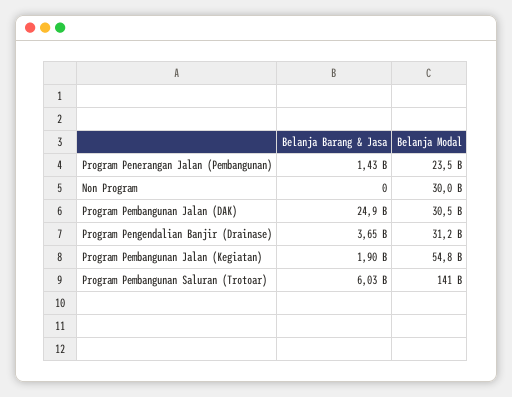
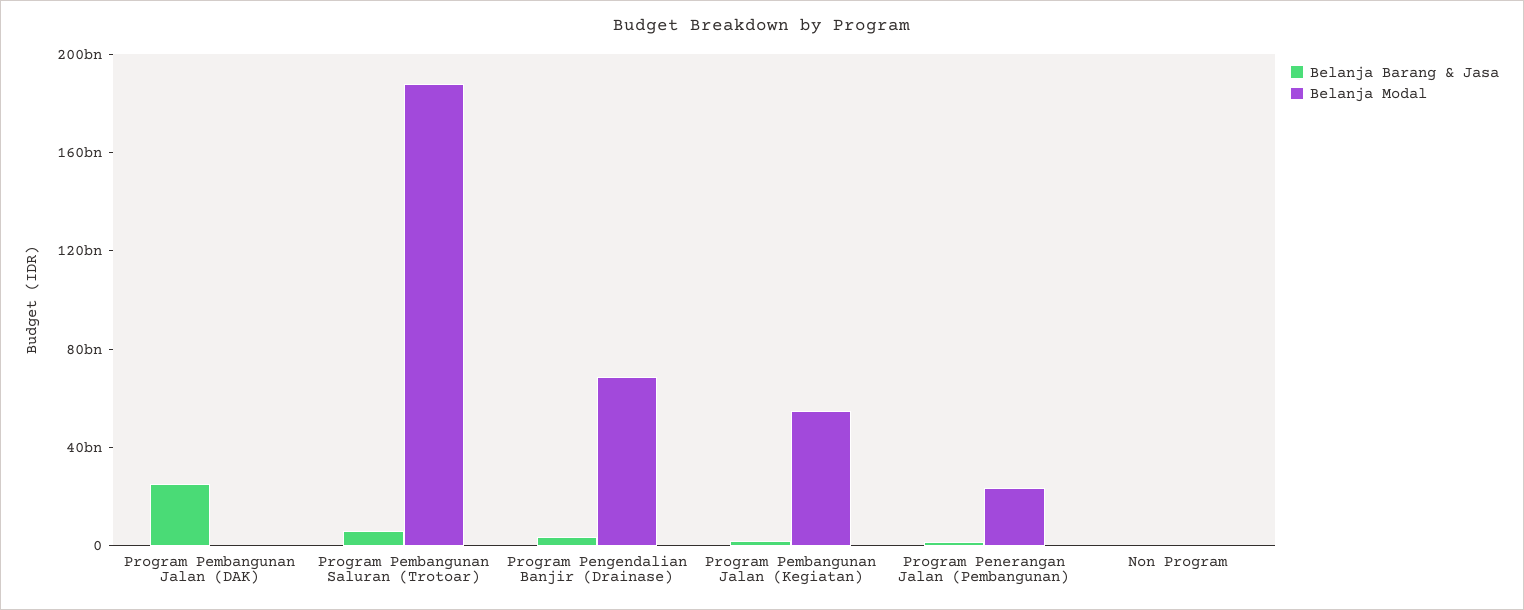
  {
    "Belanja Barang & Jasa": {
      "Program Penerangan Jalan (Pembangunan)": 1430000000,
      "Non Program": 0,
      "Program Pembangunan Jalan (DAK)": 24900000000,
      "Program Pengendalian Banjir (Drainase)": 3650000000,
      "Program Pembangunan Jalan (Kegiatan)": 1900000000,
      "Program Pembangunan Saluran (Trotoar)": 6030000000
    },
    "Belanja Modal": {
      "Program Penerangan Jalan (Pembangunan)": 23500000000,
-     "Non Program": 30000000000,
+     "Non Program": 0,
-     "Program Pembangunan Jalan (DAK)": 30500000000,
+     "Program Pembangunan Jalan (DAK)": 0,
-     "Program Pengendalian Banjir (Drainase)": 31200000000,
+     "Program Pengendalian Banjir (Drainase)": 70000000000,
      "Program Pembangunan Jalan (Kegiatan)": 54800000000,
-     "Program Pembangunan Saluran (Trotoar)": 141000000000
+     "Program Pembangunan Saluran (Trotoar)": 190000000000
    }
  }

